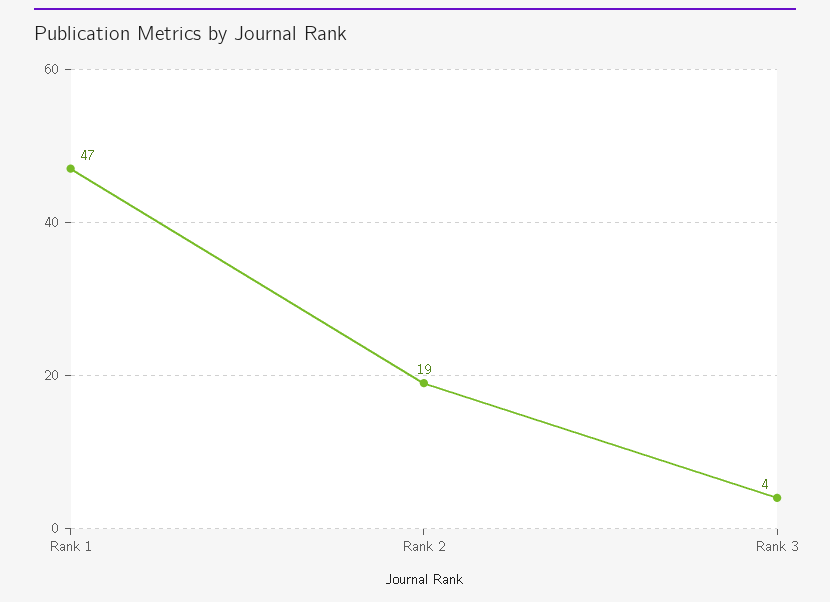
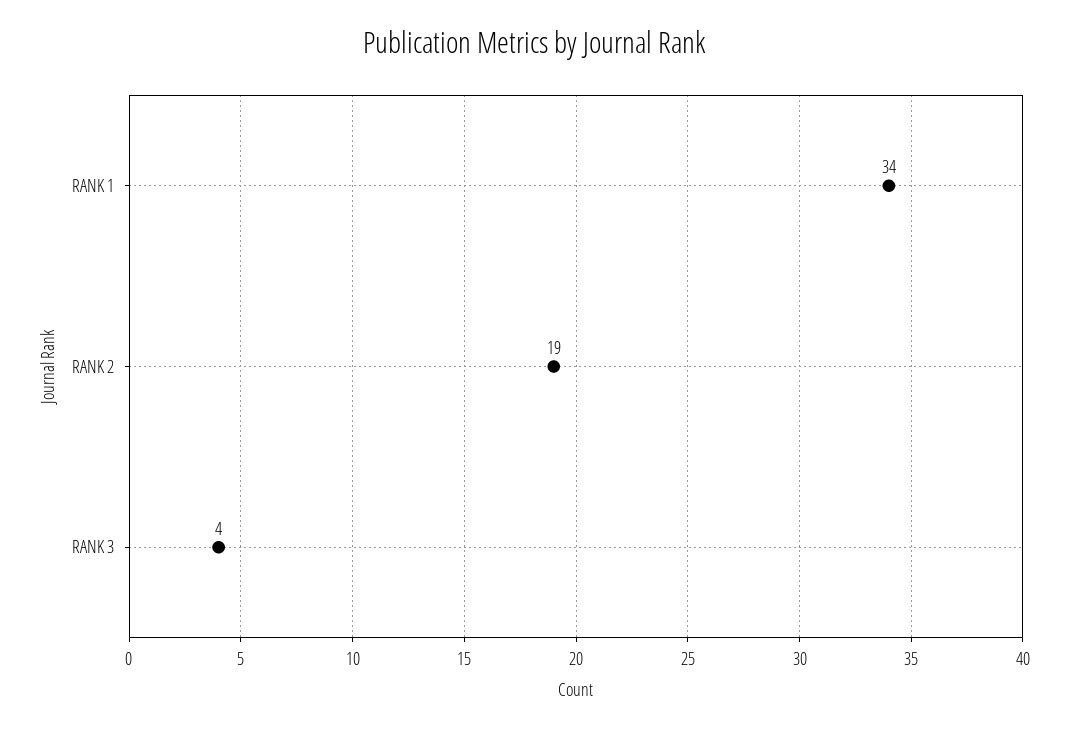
  {
-   "Rank 1": 47,
+   "Rank 1": 34,
    "Rank 2": 19,
    "Rank 3": 4
  }

